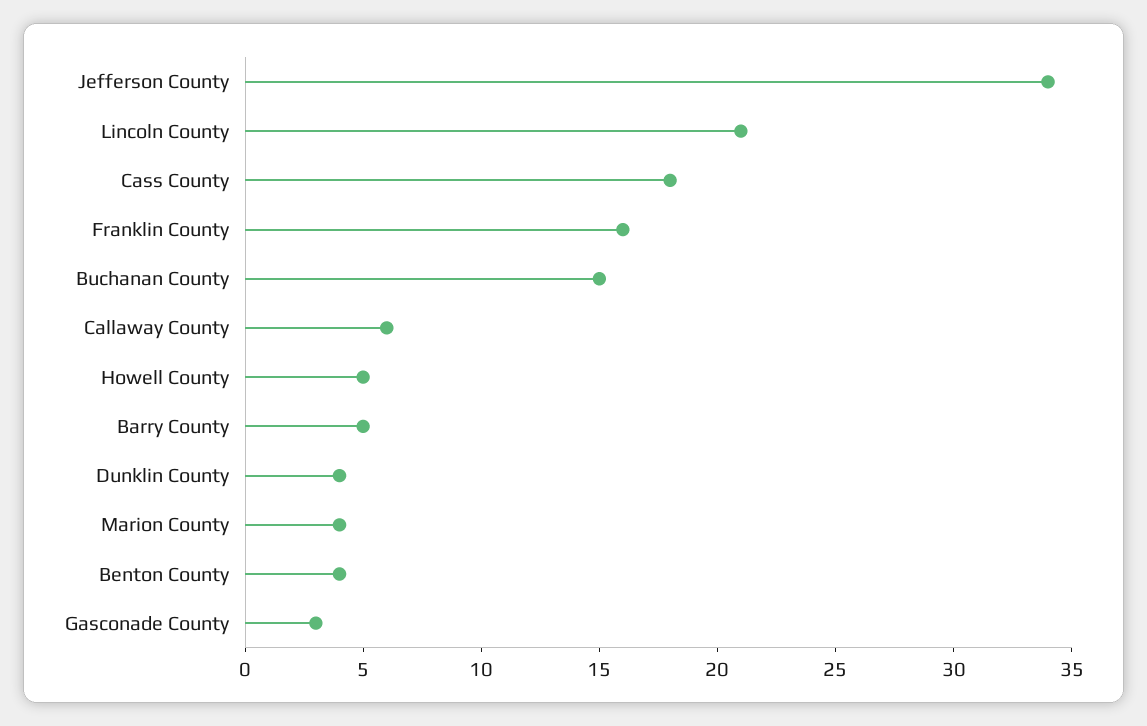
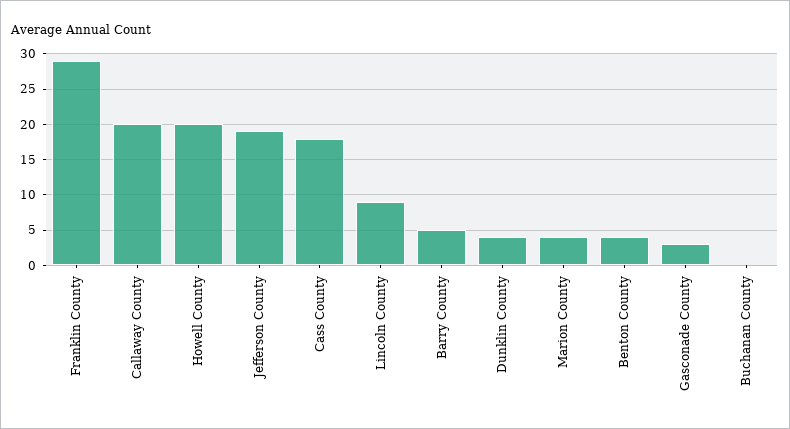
  {
-   "Jefferson County": 34,
+   "Jefferson County": 19,
-   "Lincoln County": 21,
+   "Lincoln County": 9,
    "Cass County": 18,
-   "Franklin County": 16,
+   "Franklin County": 29,
-   "Buchanan County": 15,
+   "Buchanan County": 0,
-   "Callaway County": 6,
+   "Callaway County": 20,
-   "Howell County": 5,
+   "Howell County": 20,
    "Barry County": 5,
    "Dunklin County": 4,
    "Marion County": 4,
    "Benton County": 4,
    "Gasconade County": 3
  }

